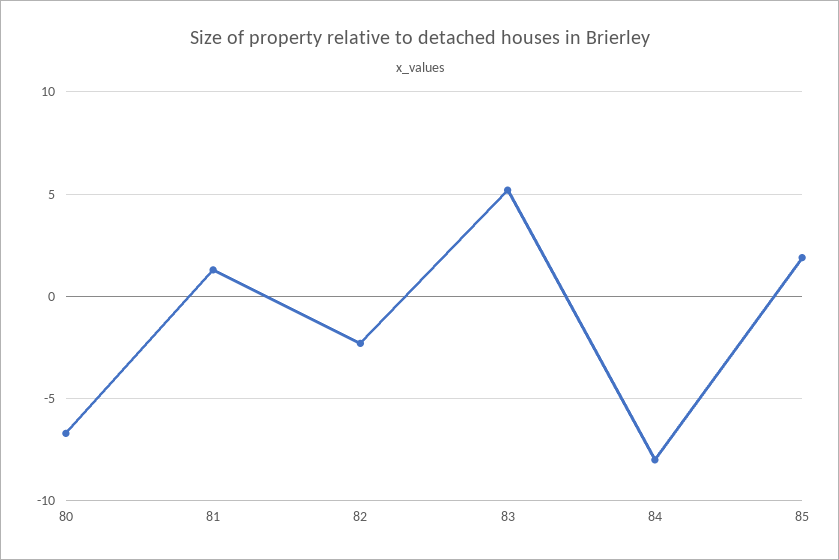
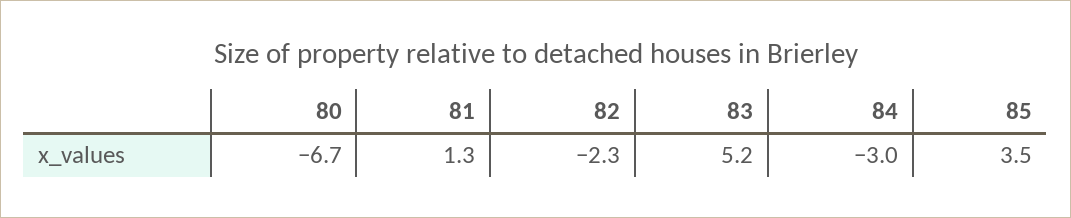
  {
    "80": -6.7,
    "81": 1.3,
    "82": -2.3,
    "83": 5.2,
-   "84": -8,
+   "84": -3,
-   "85": 2
+   "85": 3.5
  }

